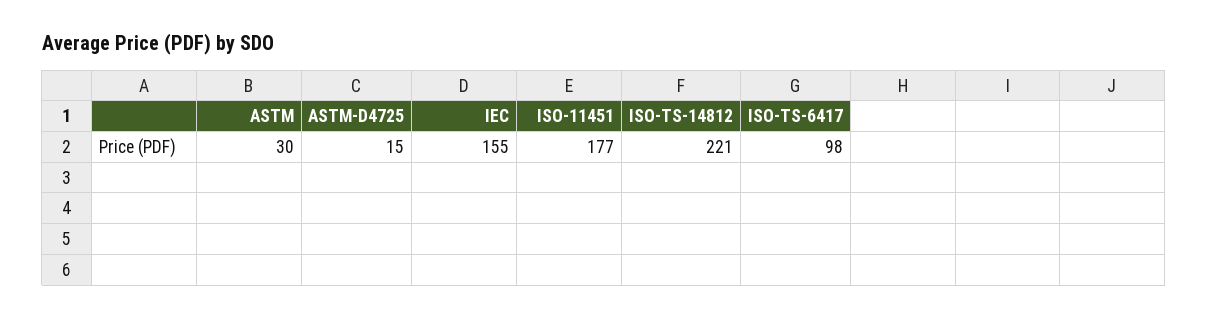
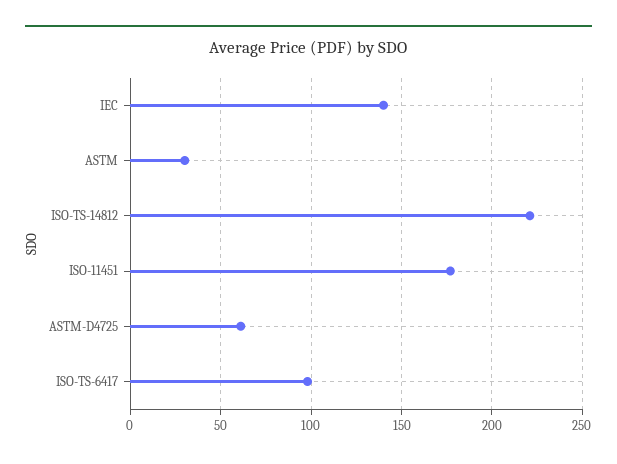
  {
    "ASTM": 30,
-   "ASTM-D4725": 15,
+   "ASTM-D4725": 60,
-   "IEC": 155,
+   "IEC": 140,
    "ISO-11451": 177,
    "ISO-TS-14812": 221,
    "ISO-TS-6417": 98
  }

